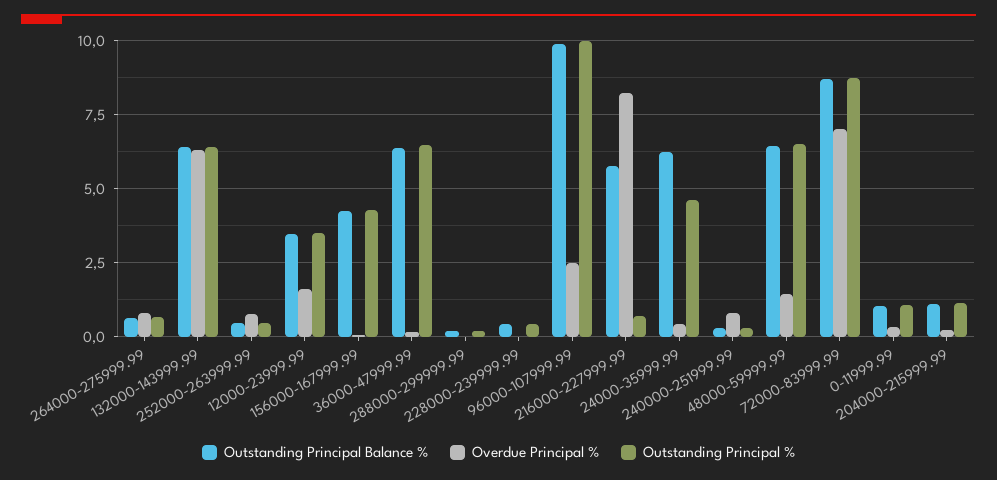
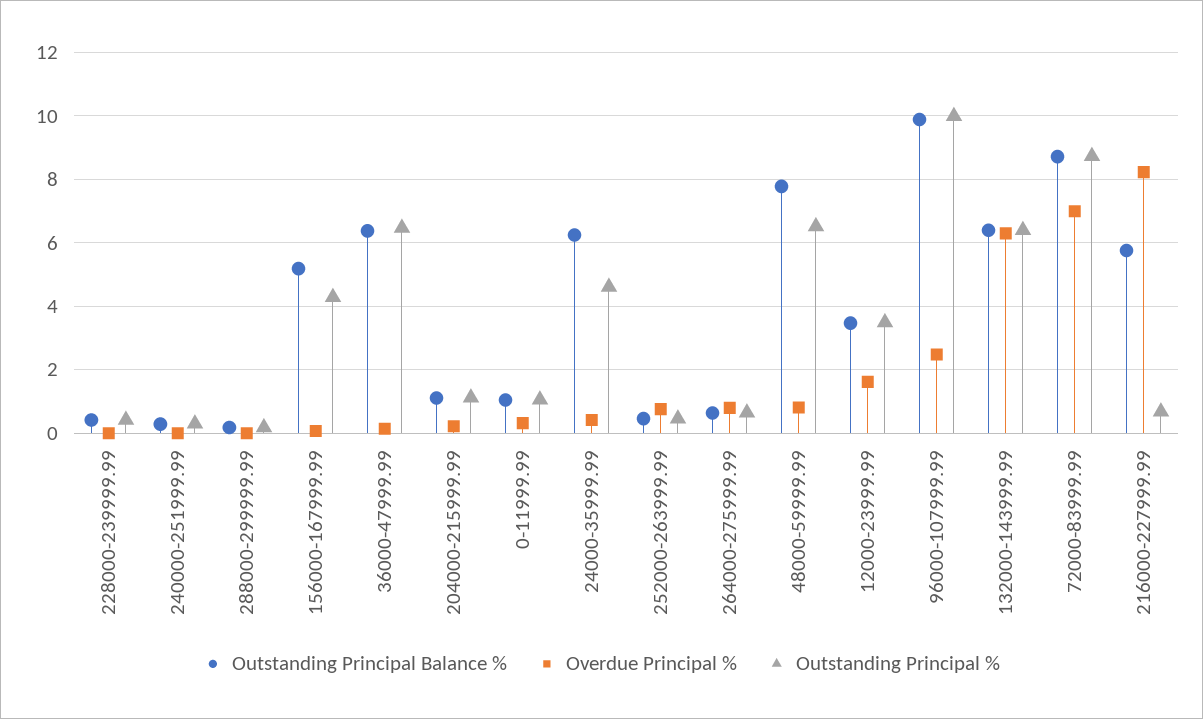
  {
    "Outstanding Principal Balance %": {
      "264000-275999.99": 0.6,
      "132000-143999.99": 6.4,
      "252000-263999.99": 0.4,
      "12000-23999.99": 3.4,
-     "156000-167999.99": 4.25,
+     "156000-167999.99": 5.2,
      "36000-47999.99": 6.4,
      "288000-299999.99": 0.2,
      "228000-239999.99": 0.4,
      "96000-107999.99": 9.8,
      "216000-227999.99": 5.8,
      "24000-35999.99": 6.2,
      "240000-251999.99": 0.2,
-     "48000-59999.99": 6.5,
+     "48000-59999.99": 7.8,
      "72000-83999.99": 8.8,
      "0-11999.99": 1,
      "204000-215999.99": 1.2
    },
    "Overdue Principal %": {
      "264000-275999.99": 0.8,
      "132000-143999.99": 6.4,
      "252000-263999.99": 0.8,
      "12000-23999.99": 1.6,
      "156000-167999.99": 0,
      "36000-47999.99": 0.2,
      "288000-299999.99": 0,
      "228000-239999.99": 0,
      "96000-107999.99": 2.4,
      "216000-227999.99": 8.2,
      "24000-35999.99": 0.4,
-     "240000-251999.99": 0.75,
+     "240000-251999.99": 0,
-     "48000-59999.99": 1.5,
+     "48000-59999.99": 0.8,
      "72000-83999.99": 7,
      "0-11999.99": 0.4,
      "204000-215999.99": 0.2
    },
    "Outstanding Principal %": {
      "264000-275999.99": 0.6,
      "132000-143999.99": 6.4,
      "252000-263999.99": 0.4,
      "12000-23999.99": 3.4,
      "156000-167999.99": 4.2,
      "36000-47999.99": 6.4,
      "288000-299999.99": 0.2,
      "228000-239999.99": 0.4,
      "96000-107999.99": 10,
      "216000-227999.99": 0.6,
      "24000-35999.99": 4.6,
      "240000-251999.99": 0.4,
      "48000-59999.99": 6.6,
      "72000-83999.99": 8.8,
      "0-11999.99": 1,
      "204000-215999.99": 1.2
    }
  }

